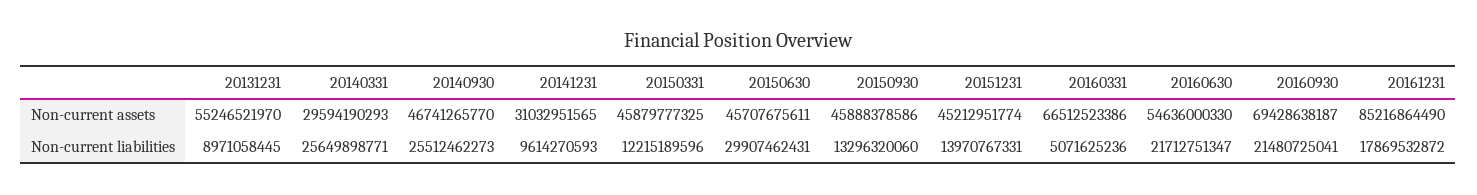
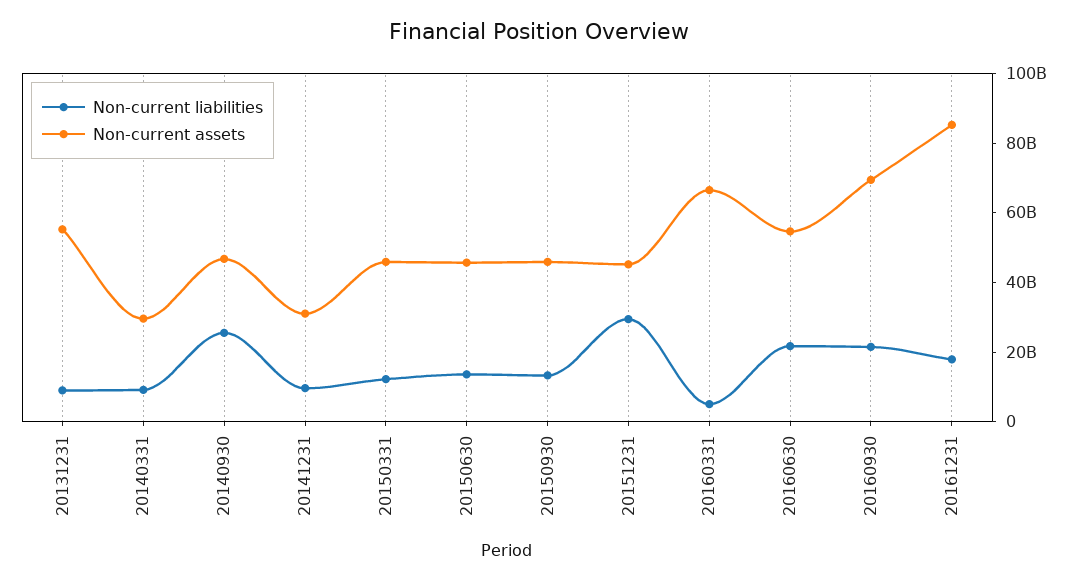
  {
    "Non-current assets": {
      "20131231": 55246521970,
      "20140331": 29594190293,
      "20140930": 46741265770,
      "20141231": 31032951565,
      "20150331": 45879777325,
      "20150630": 45707675611,
      "20150930": 45888378586,
      "20151231": 45212951774,
      "20160331": 66512523386,
      "20160630": 54636000330,
      "20160930": 69428638187,
      "20161231": 85216864490
    },
    "Non-current liabilities": {
      "20131231": 8971058445,
-     "20140331": 25649898771,
+     "20140331": 10000000000,
      "20140930": 25512462273,
      "20141231": 9614270593,
      "20150331": 12215189596,
-     "20150630": 29907462431,
+     "20150630": 15000000000,
      "20150930": 13296320060,
-     "20151231": 13970767331,
+     "20151231": 30000000000,
      "20160331": 5071625236,
      "20160630": 21712751347,
      "20160930": 21480725041,
      "20161231": 17869532872
    }
  }

